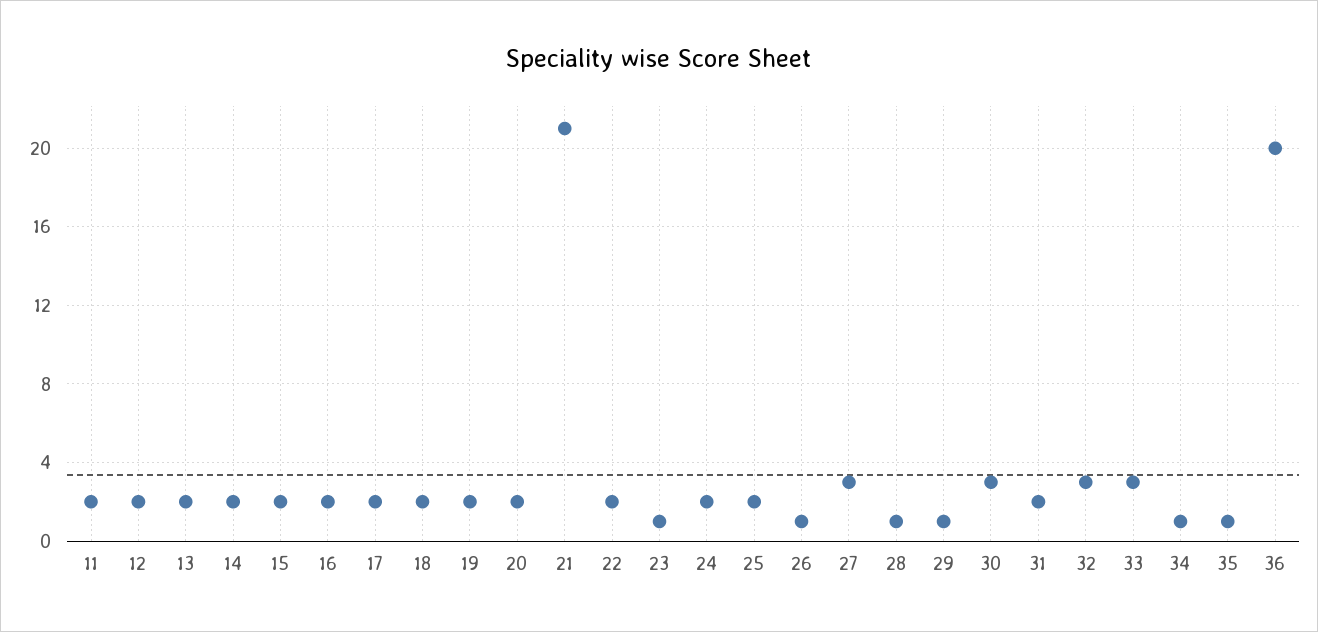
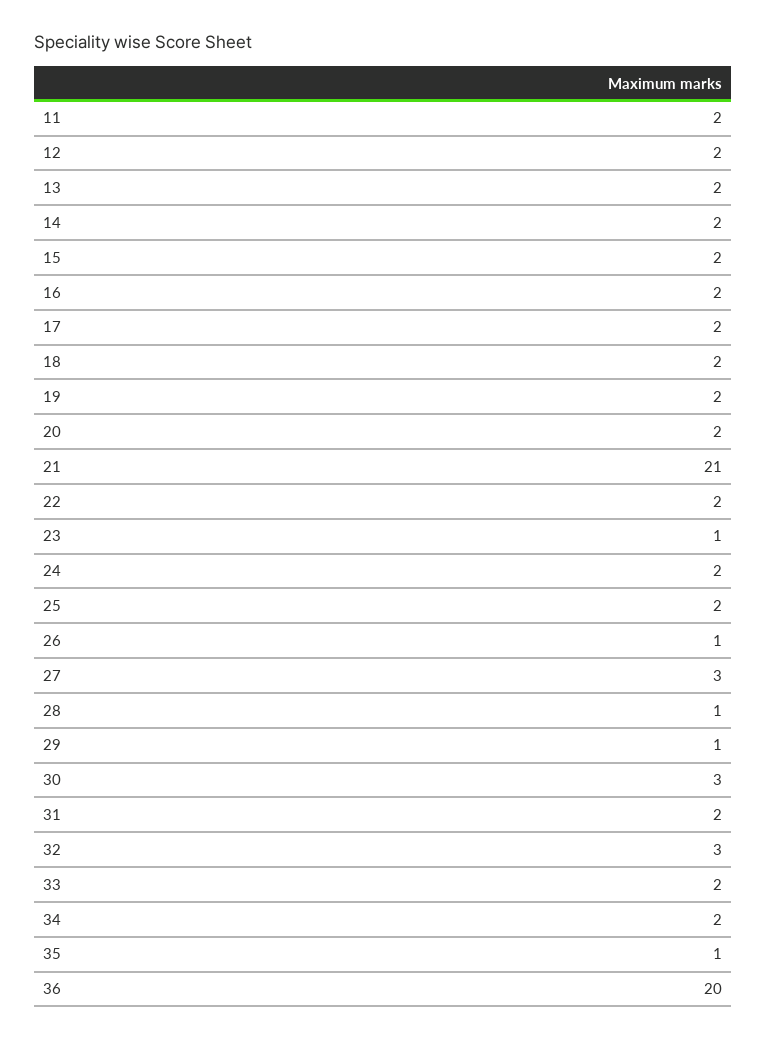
  {
    "11": 2,
    "12": 2,
    "13": 2,
    "14": 2,
    "15": 2,
    "16": 2,
    "17": 2,
    "18": 2,
    "19": 2,
    "20": 2,
    "21": 21,
    "22": 2,
    "23": 1,
    "24": 2,
    "25": 2,
    "26": 1,
    "27": 3,
    "28": 1,
    "29": 1,
    "30": 3,
    "31": 2,
    "32": 3,
-   "33": 3,
+   "33": 2,
-   "34": 1,
+   "34": 2,
    "35": 1,
    "36": 20
  }

